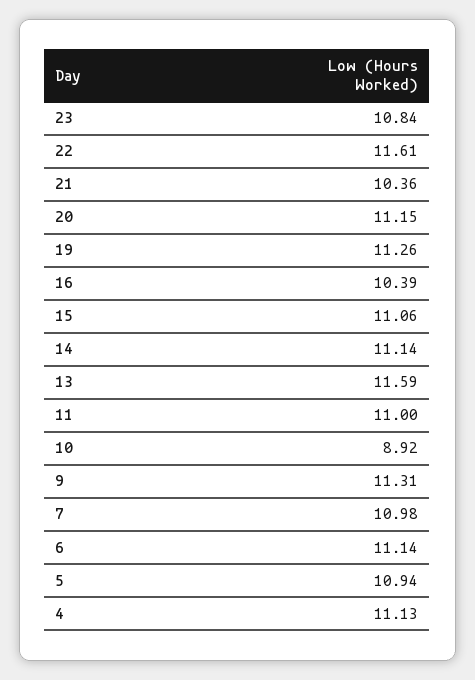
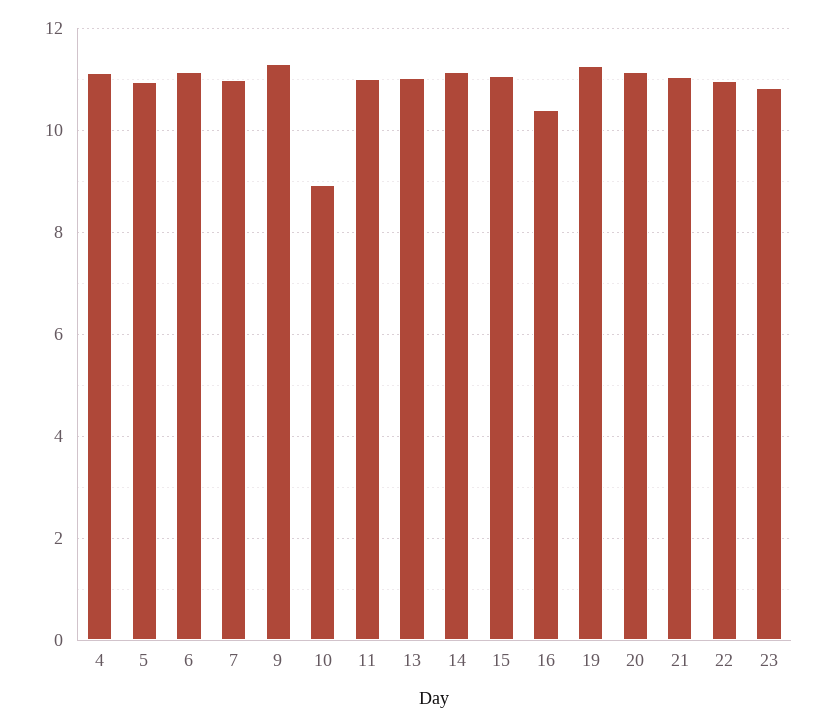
  {
    "23": 10.84,
-   "22": 11.61,
+   "22": 11,
-   "21": 10.36,
+   "21": 11,
    "20": 11.15,
    "19": 11.26,
    "16": 10.39,
    "15": 11.06,
    "14": 11.14,
-   "13": 11.59,
+   "13": 11,
    "11": 11,
    "10": 8.92,
    "9": 11.31,
    "7": 10.98,
    "6": 11.14,
    "5": 10.94,
    "4": 11.13
  }

